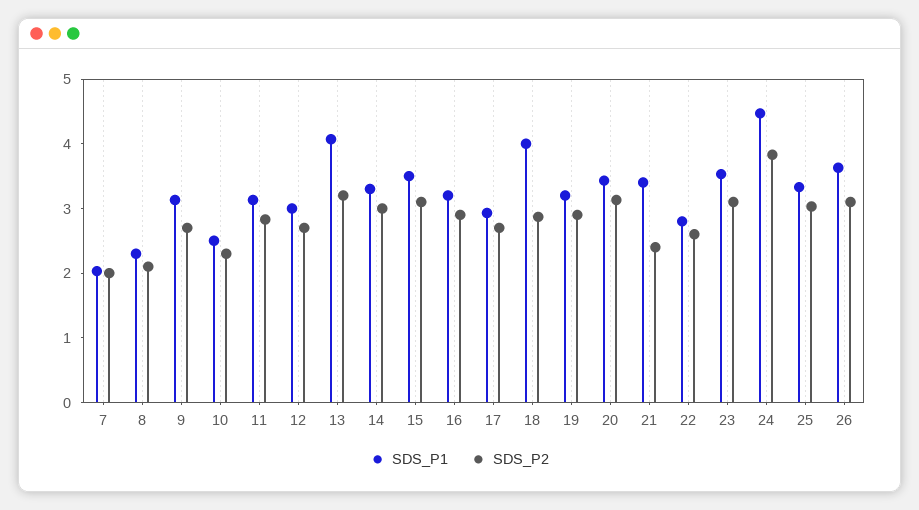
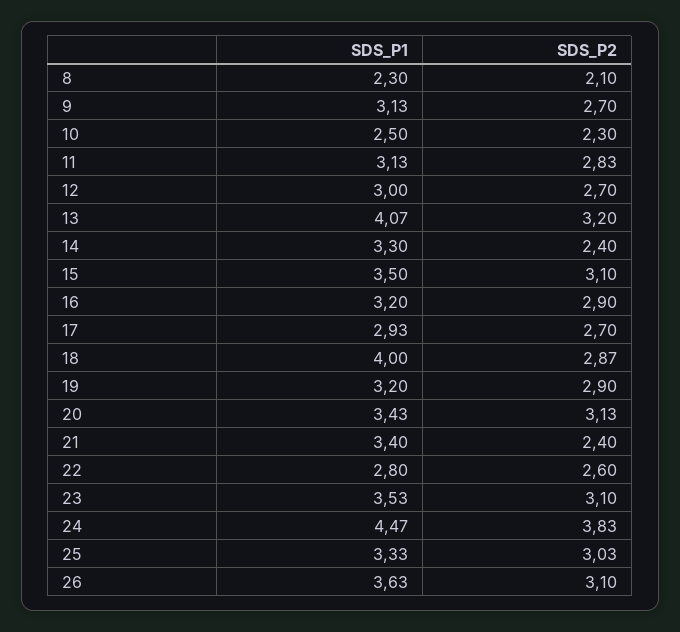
  {
    "SDS_P1": {
-     "7": 2,
      "8": 2.3,
      "9": 3.13,
      "10": 2.5,
      "11": 3.13,
      "12": 3,
      "13": 4.07,
      "14": 3.3,
      "15": 3.5,
      "16": 3.2,
      "17": 2.93,
      "18": 4,
      "19": 3.2,
      "20": 3.43,
      "21": 3.4,
      "22": 2.8,
      "23": 3.53,
      "24": 4.47,
      "25": 3.33,
      "26": 3.63
    },
    "SDS_P2": {
-     "7": 2,
      "8": 2.1,
      "9": 2.7,
      "10": 2.3,
      "11": 2.83,
      "12": 2.7,
      "13": 3.2,
-     "14": 3,
+     "14": 2.4,
      "15": 3.1,
      "16": 2.9,
      "17": 2.7,
      "18": 2.87,
      "19": 2.9,
      "20": 3.13,
      "21": 2.4,
      "22": 2.6,
      "23": 3.1,
      "24": 3.83,
      "25": 3.03,
      "26": 3.1
    }
  }

